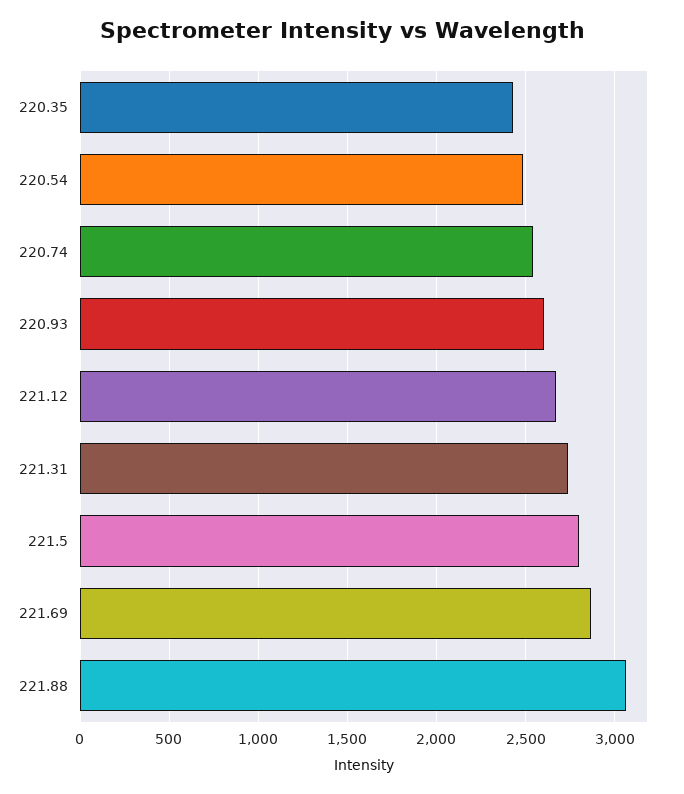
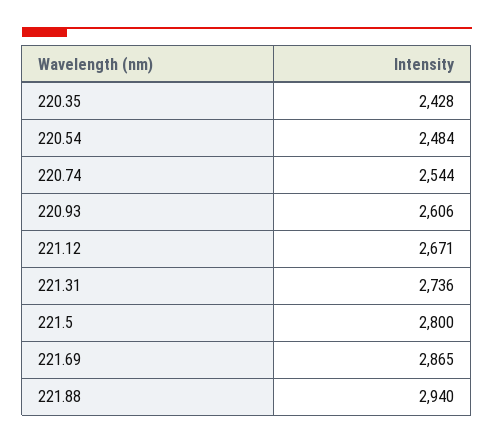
  {
    "220.35": 2428,
    "220.54": 2484,
    "220.74": 2544,
    "220.93": 2606,
    "221.12": 2671,
    "221.31": 2736,
    "221.5": 2800,
    "221.69": 2865,
-   "221.88": 3050
+   "221.88": 2940
  }

